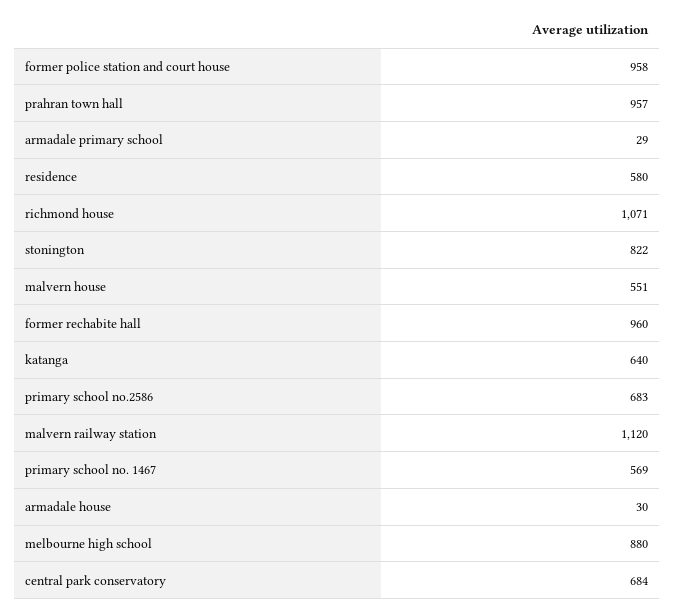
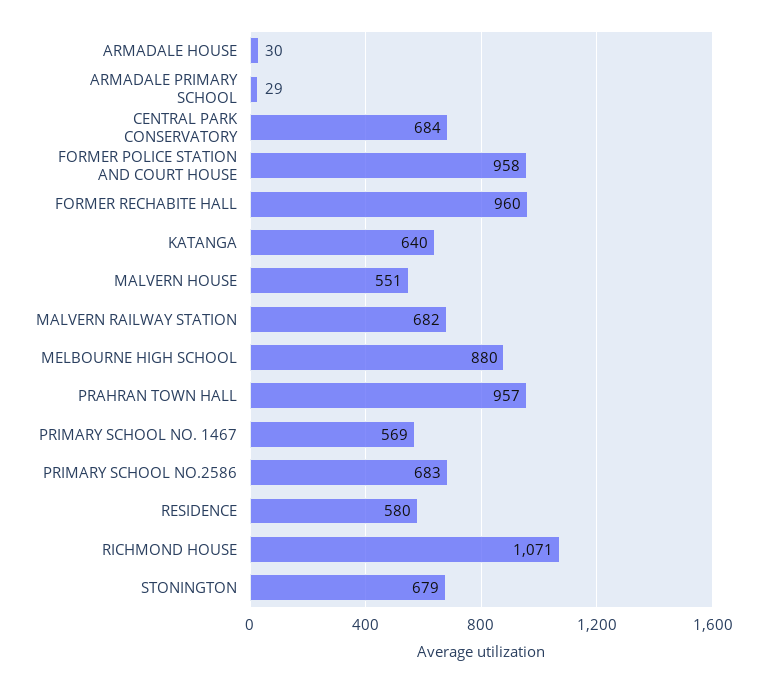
  {
    "former police station and court house": 958,
    "prahran town hall": 957,
    "armadale primary school": 29,
    "residence": 580,
    "richmond house": 1071,
-   "stonington": 822,
+   "stonington": 679,
    "malvern house": 551,
    "former rechabite hall": 960,
    "katanga": 640,
    "primary school no.2586": 683,
-   "malvern railway station": 1120,
+   "malvern railway station": 682,
    "primary school no. 1467": 569,
    "armadale house": 30,
    "melbourne high school": 880,
    "central park conservatory": 684
  }

